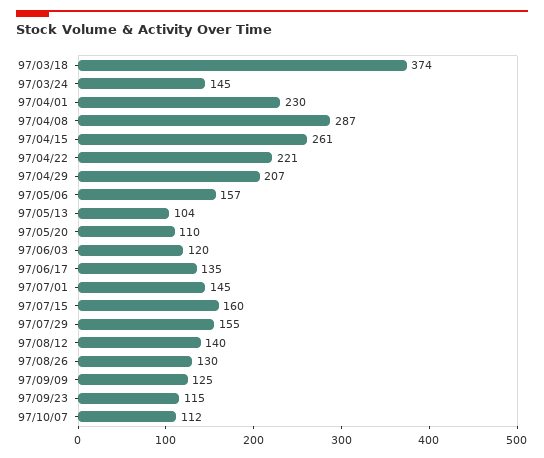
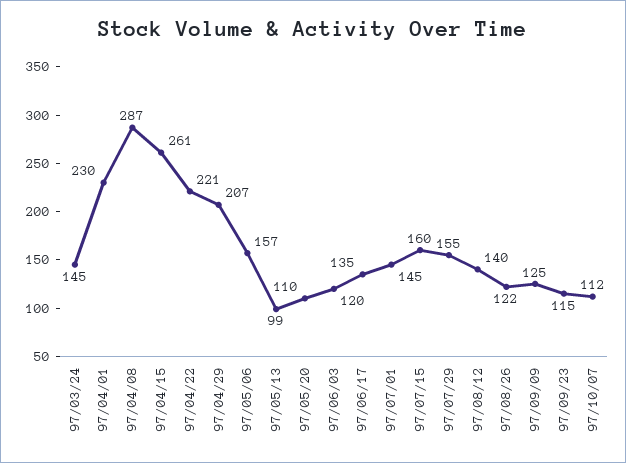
  {
-   "97/03/18": 374,
    "97/03/24": 145,
    "97/04/01": 230,
    "97/04/08": 287,
    "97/04/15": 261,
    "97/04/22": 221,
    "97/04/29": 207,
    "97/05/06": 157,
-   "97/05/13": 104,
+   "97/05/13": 99,
    "97/05/20": 110,
    "97/06/03": 120,
    "97/06/17": 135,
    "97/07/01": 145,
    "97/07/15": 160,
    "97/07/29": 155,
    "97/08/12": 140,
-   "97/08/26": 130,
+   "97/08/26": 122,
    "97/09/09": 125,
    "97/09/23": 115,
    "97/10/07": 112
  }

